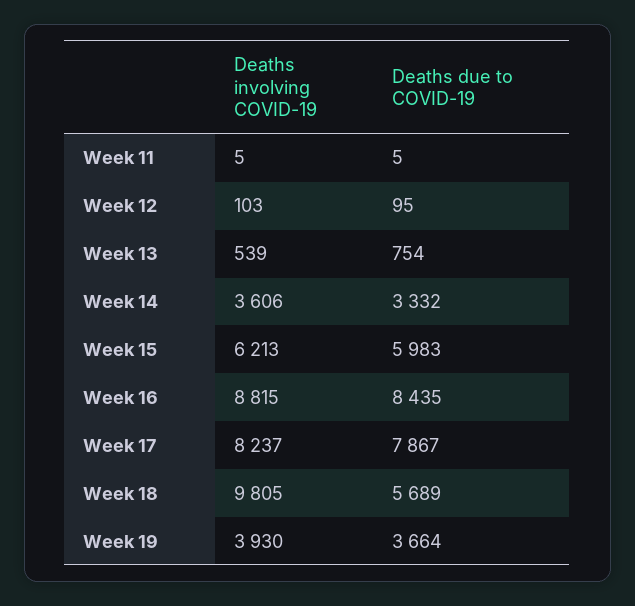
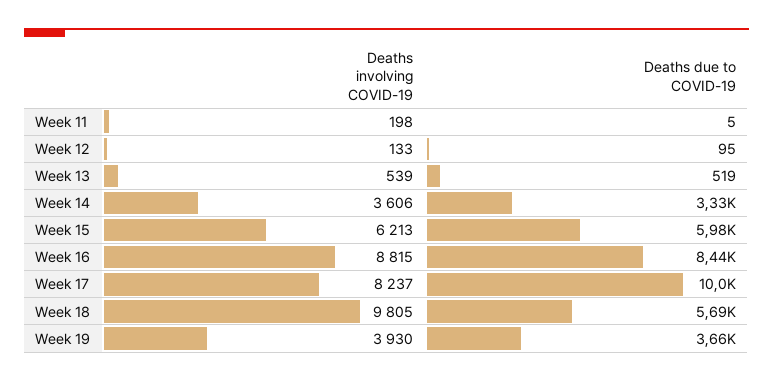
  {
    "Deaths involving COVID-19": {
-     "Week 11": 5,
+     "Week 11": 198,
-     "Week 12": 103,
+     "Week 12": 133,
      "Week 13": 539,
      "Week 14": 3606,
      "Week 15": 6213,
      "Week 16": 8815,
      "Week 17": 8237,
      "Week 18": 9805,
      "Week 19": 3930
    },
    "Deaths due to COVID-19": {
      "Week 11": 5,
      "Week 12": 95,
-     "Week 13": 754,
+     "Week 13": 519,
      "Week 14": 3332,
      "Week 15": 5983,
      "Week 16": 8435,
-     "Week 17": 7867,
+     "Week 17": 10000,
      "Week 18": 5689,
      "Week 19": 3664
    }
  }

